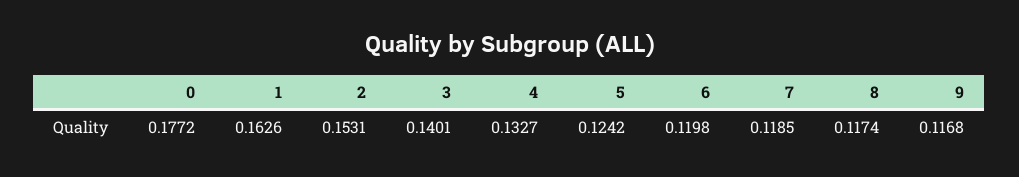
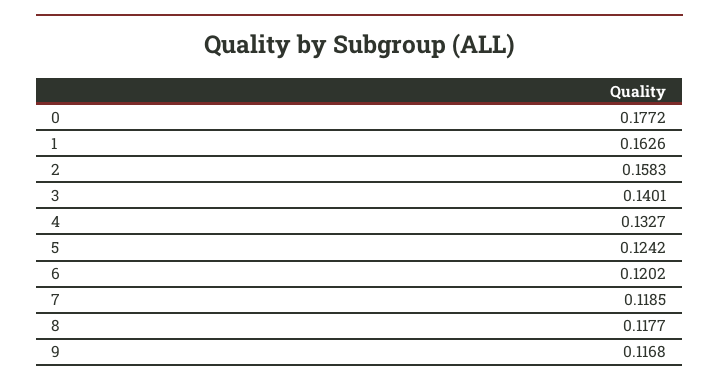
  {
    "0": 0.1772,
    "1": 0.1626,
-   "2": 0.1531,
+   "2": 0.1583,
    "3": 0.1401,
    "4": 0.1327,
    "5": 0.1242,
-   "6": 0.1198,
+   "6": 0.1202,
    "7": 0.1185,
-   "8": 0.1174,
+   "8": 0.1177,
    "9": 0.1168
  }

